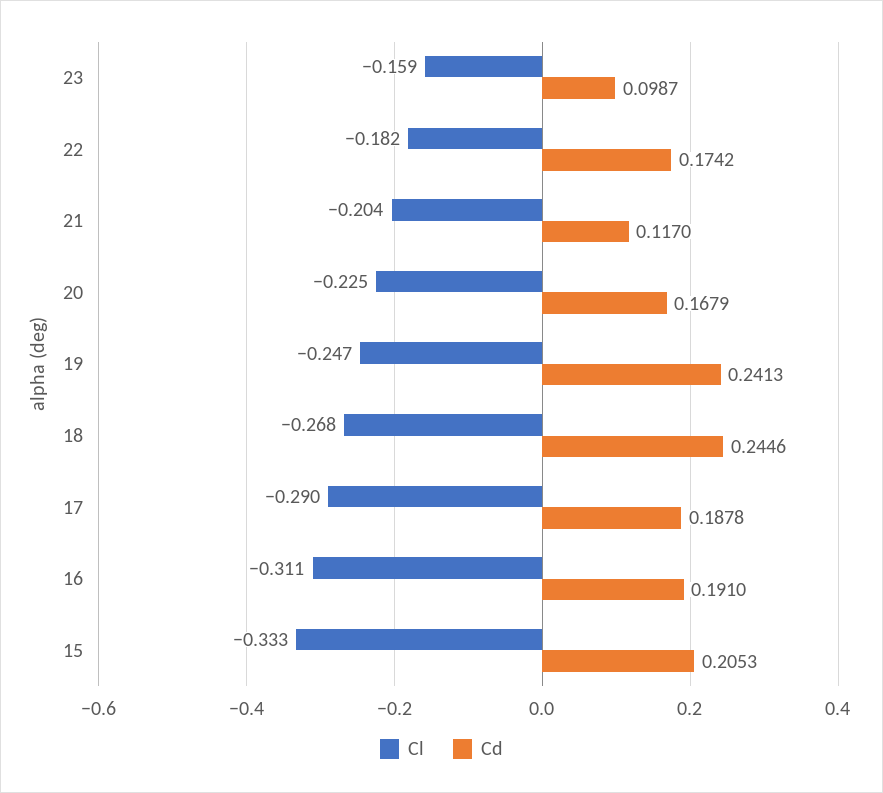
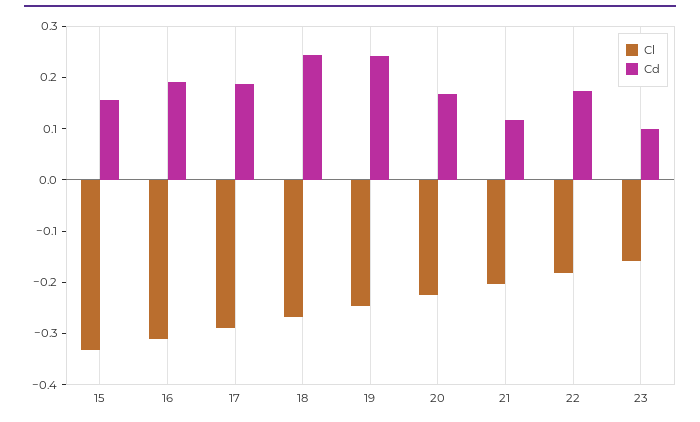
  {
    "Cl": {
      "23": -0.159,
      "22": -0.182,
      "21": -0.204,
      "20": -0.225,
      "19": -0.247,
      "18": -0.268,
      "17": -0.29,
      "16": -0.311,
      "15": -0.333
    },
    "Cd": {
      "23": 0.0987,
      "22": 0.1742,
      "21": 0.117,
      "20": 0.1679,
      "19": 0.2413,
      "18": 0.2446,
      "17": 0.1878,
      "16": 0.191,
-     "15": 0.2053
+     "15": 0.16
    }
  }

